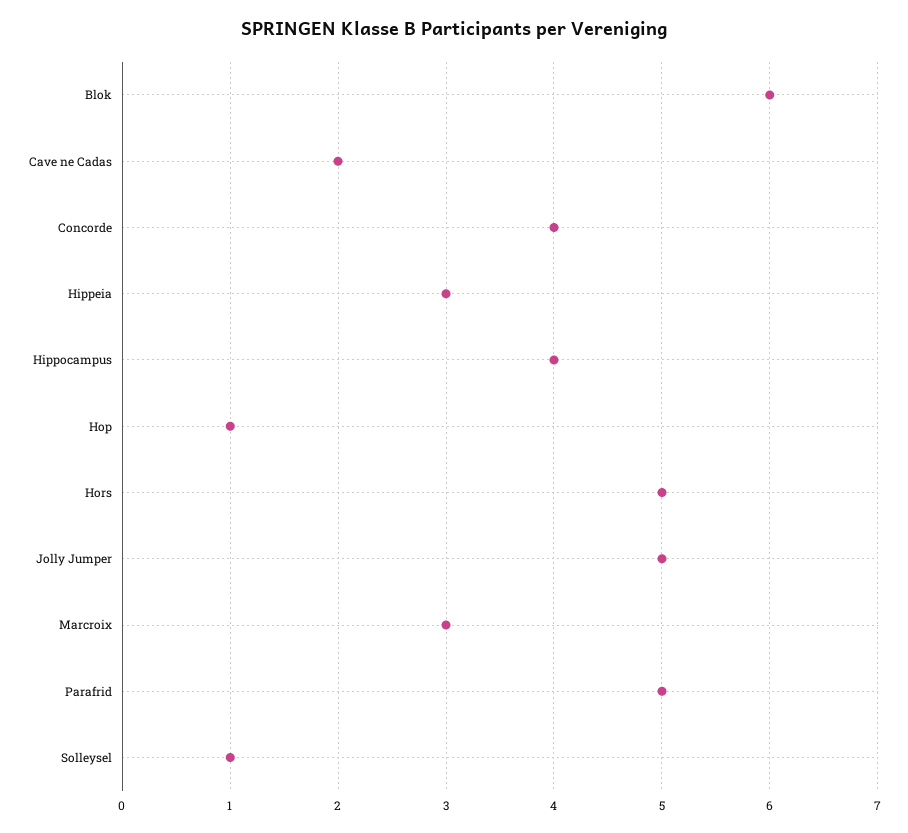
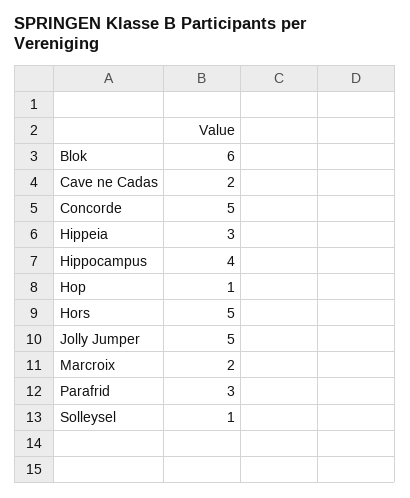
  {
    "Blok": 6,
    "Cave ne Cadas": 2,
-   "Concorde": 4,
+   "Concorde": 5,
    "Hippeia": 3,
    "Hippocampus": 4,
    "Hop": 1,
    "Hors": 5,
    "Jolly Jumper": 5,
-   "Marcroix": 3,
+   "Marcroix": 2,
-   "Parafrid": 5,
+   "Parafrid": 3,
    "Solleysel": 1
  }

